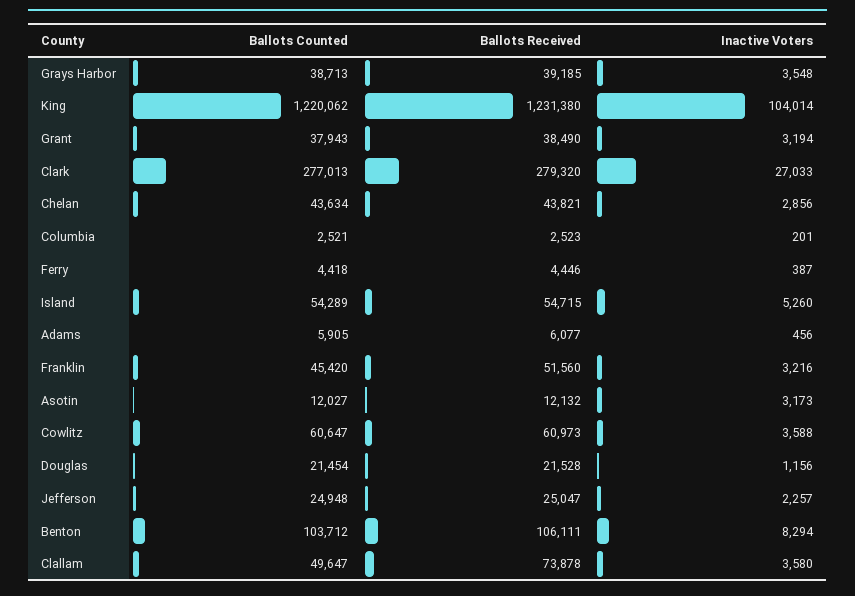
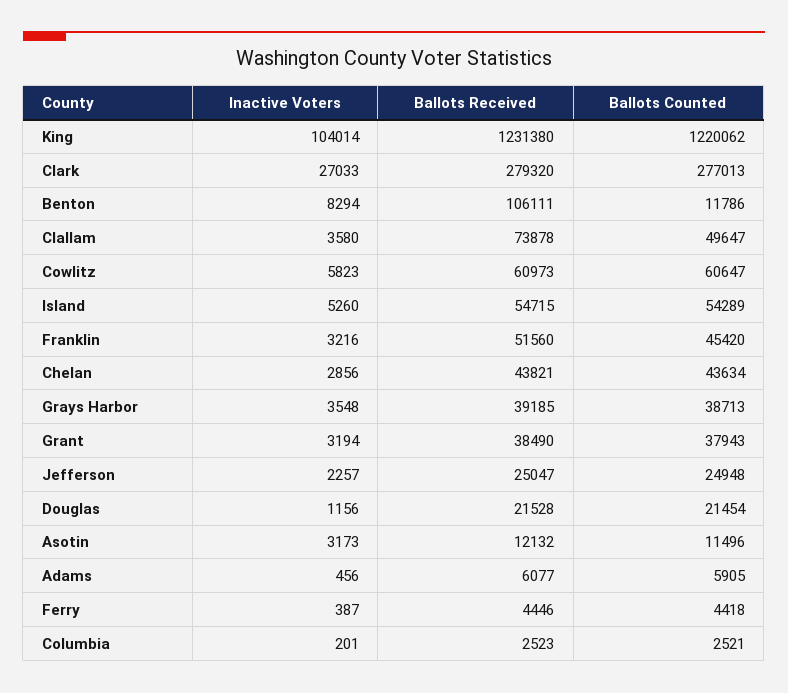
  {
    "Ballots Counted": {
      "Grays Harbor": 38713,
      "King": 1220062,
      "Grant": 37943,
      "Clark": 277013,
      "Chelan": 43634,
      "Columbia": 2521,
      "Ferry": 4418,
      "Island": 54289,
      "Adams": 5905,
      "Franklin": 45420,
-     "Asotin": 12027,
+     "Asotin": 11496,
      "Cowlitz": 60647,
      "Douglas": 21454,
      "Jefferson": 24948,
-     "Benton": 103712,
+     "Benton": 11786,
      "Clallam": 49647
    },
    "Ballots Received": {
      "Grays Harbor": 39185,
      "King": 1231380,
      "Grant": 38490,
      "Clark": 279320,
      "Chelan": 43821,
      "Columbia": 2523,
      "Ferry": 4446,
      "Island": 54715,
      "Adams": 6077,
      "Franklin": 51560,
      "Asotin": 12132,
      "Cowlitz": 60973,
      "Douglas": 21528,
      "Jefferson": 25047,
      "Benton": 106111,
      "Clallam": 73878
    },
    "Inactive Voters": {
      "Grays Harbor": 3548,
      "King": 104014,
      "Grant": 3194,
      "Clark": 27033,
      "Chelan": 2856,
      "Columbia": 201,
      "Ferry": 387,
      "Island": 5260,
      "Adams": 456,
      "Franklin": 3216,
      "Asotin": 3173,
-     "Cowlitz": 3588,
+     "Cowlitz": 5823,
      "Douglas": 1156,
      "Jefferson": 2257,
      "Benton": 8294,
      "Clallam": 3580
    }
  }

